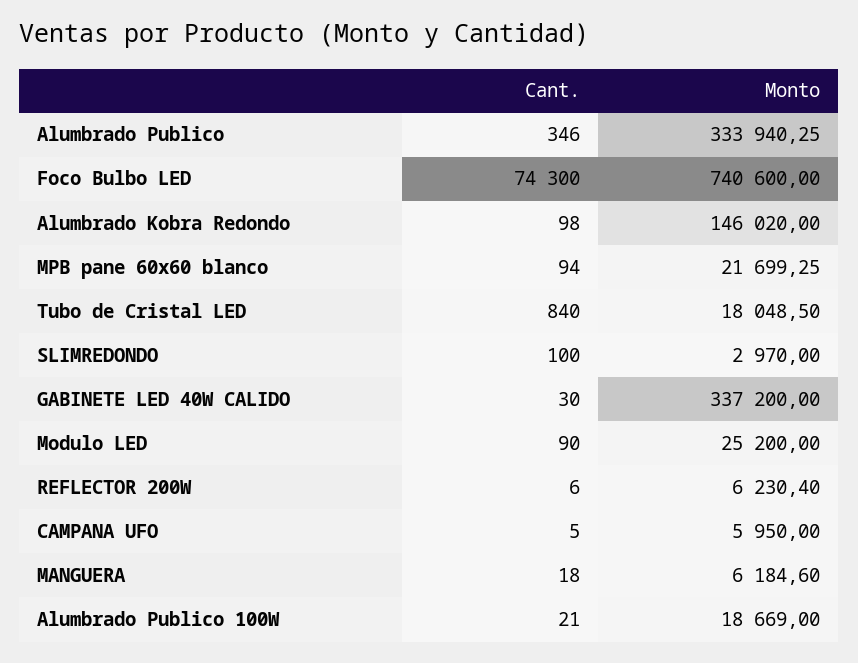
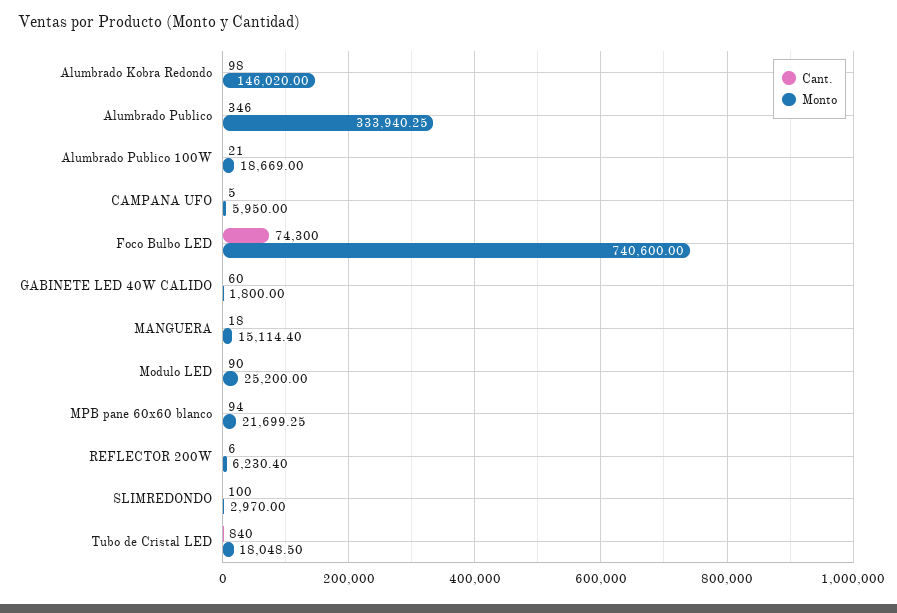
  {
    "Cant.": {
      "Alumbrado Publico": 346,
      "Foco Bulbo LED": 74300,
      "Alumbrado Kobra Redondo": 98,
      "MPB pane 60x60 blanco": 94,
      "Tubo de Cristal LED": 840,
      "SLIMREDONDO": 100,
-     "GABINETE LED 40W CALIDO": 30,
+     "GABINETE LED 40W CALIDO": 60,
      "Modulo LED": 90,
      "REFLECTOR 200W": 6,
      "CAMPANA UFO": 5,
      "MANGUERA": 18,
      "Alumbrado Publico 100W": 21
    },
    "Monto": {
      "Alumbrado Publico": 333940.25,
      "Foco Bulbo LED": 740600,
      "Alumbrado Kobra Redondo": 146020,
      "MPB pane 60x60 blanco": 21699.25,
      "Tubo de Cristal LED": 18048.5,
      "SLIMREDONDO": 2970,
-     "GABINETE LED 40W CALIDO": 337200,
+     "GABINETE LED 40W CALIDO": 1800,
      "Modulo LED": 25200,
      "REFLECTOR 200W": 6230.4,
      "CAMPANA UFO": 5950,
-     "MANGUERA": 6184.6,
+     "MANGUERA": 15114.4,
      "Alumbrado Publico 100W": 18669
    }
  }

